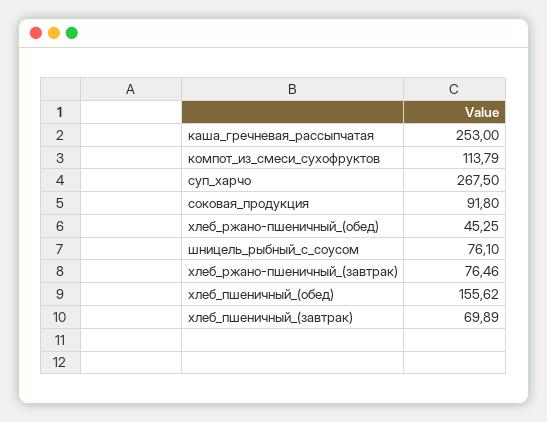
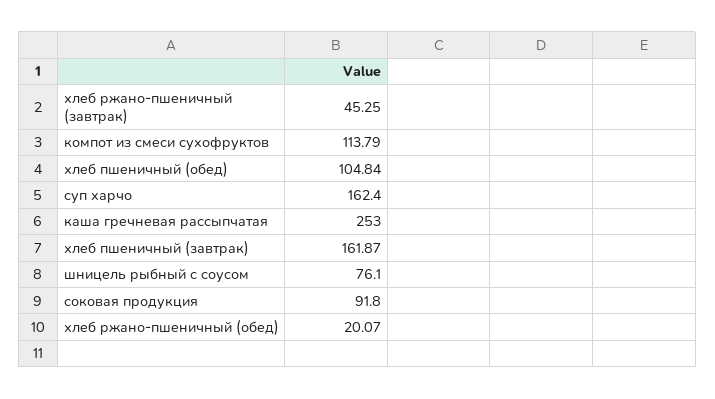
  {
    "каша_гречневая_рассыпчатая": 253,
    "компот_из_смеси_сухофруктов": 113.79,
-   "суп_харчо": 267.5,
+   "суп_харчо": 162.4,
    "соковая_продукция": 91.8,
-   "хлеб_ржано-пшеничный_(обед)": 45.25,
+   "хлеб_ржано-пшеничный_(обед)": 20.07,
    "шницель_рыбный_с_соусом": 76.1,
-   "хлеб_ржано-пшеничный_(завтрак)": 76.46,
+   "хлеб_ржано-пшеничный_(завтрак)": 45.25,
-   "хлеб_пшеничный_(обед)": 155.62,
+   "хлеб_пшеничный_(обед)": 104.84,
-   "хлеб_пшеничный_(завтрак)": 69.89
+   "хлеб_пшеничный_(завтрак)": 161.87
  }

